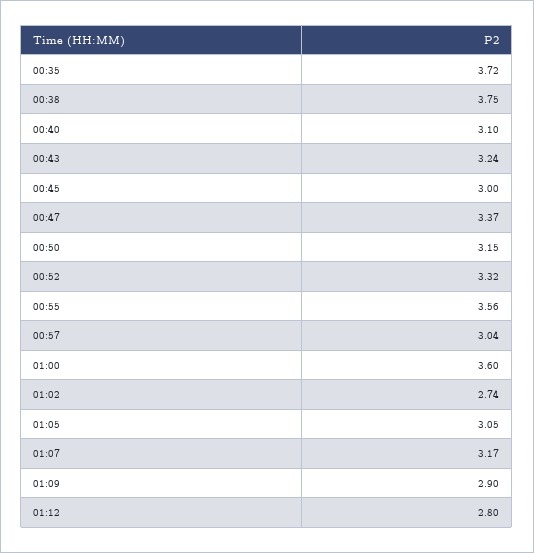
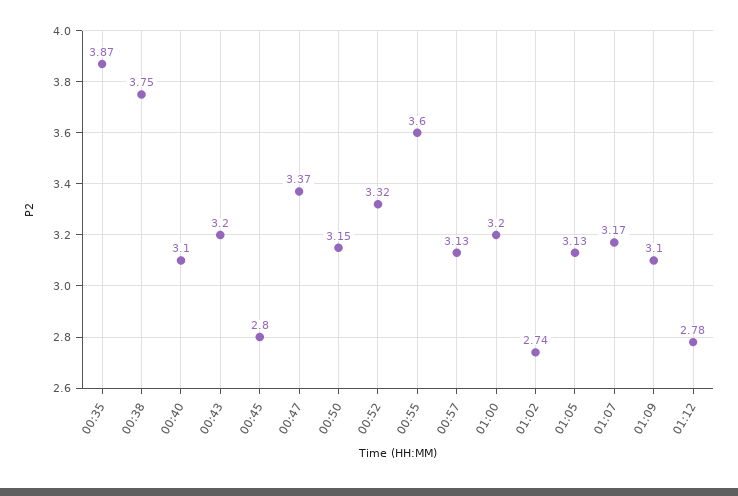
  {
-   "00:35": 3.72,
+   "00:35": 3.87,
    "00:38": 3.75,
    "00:40": 3.1,
-   "00:43": 3.24,
+   "00:43": 3.2,
-   "00:45": 3,
+   "00:45": 2.8,
    "00:47": 3.37,
    "00:50": 3.15,
    "00:52": 3.32,
-   "00:55": 3.56,
+   "00:55": 3.6,
-   "00:57": 3.04,
+   "00:57": 3.13,
-   "01:00": 3.6,
+   "01:00": 3.2,
    "01:02": 2.74,
-   "01:05": 3.05,
+   "01:05": 3.13,
    "01:07": 3.17,
-   "01:09": 2.9,
+   "01:09": 3.1,
-   "01:12": 2.8
+   "01:12": 2.78
  }

